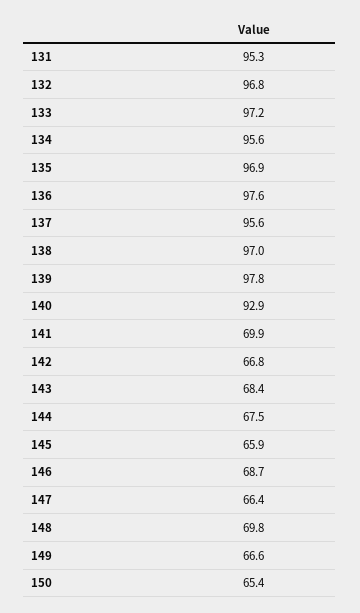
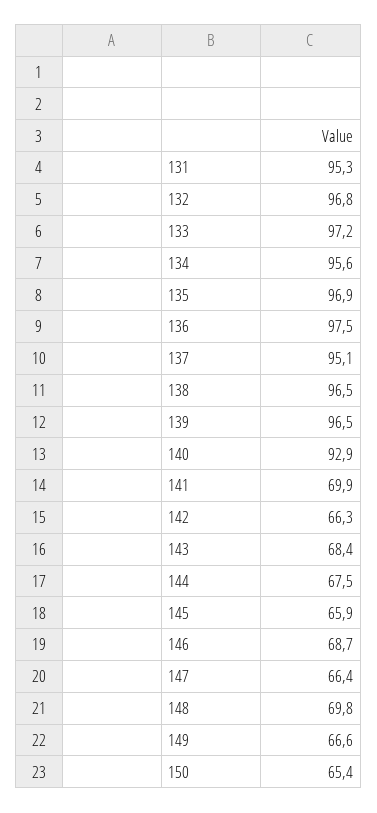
  {
    "131": 95.3,
    "132": 96.8,
    "133": 97.2,
    "134": 95.6,
    "135": 96.9,
-   "136": 97.6,
+   "136": 97.5,
-   "137": 95.6,
+   "137": 95.1,
-   "138": 97,
+   "138": 96.5,
-   "139": 97.8,
+   "139": 96.5,
    "140": 92.9,
    "141": 69.9,
-   "142": 66.8,
+   "142": 66.3,
    "143": 68.4,
    "144": 67.5,
    "145": 65.9,
    "146": 68.7,
    "147": 66.4,
    "148": 69.8,
    "149": 66.6,
    "150": 65.4
  }

